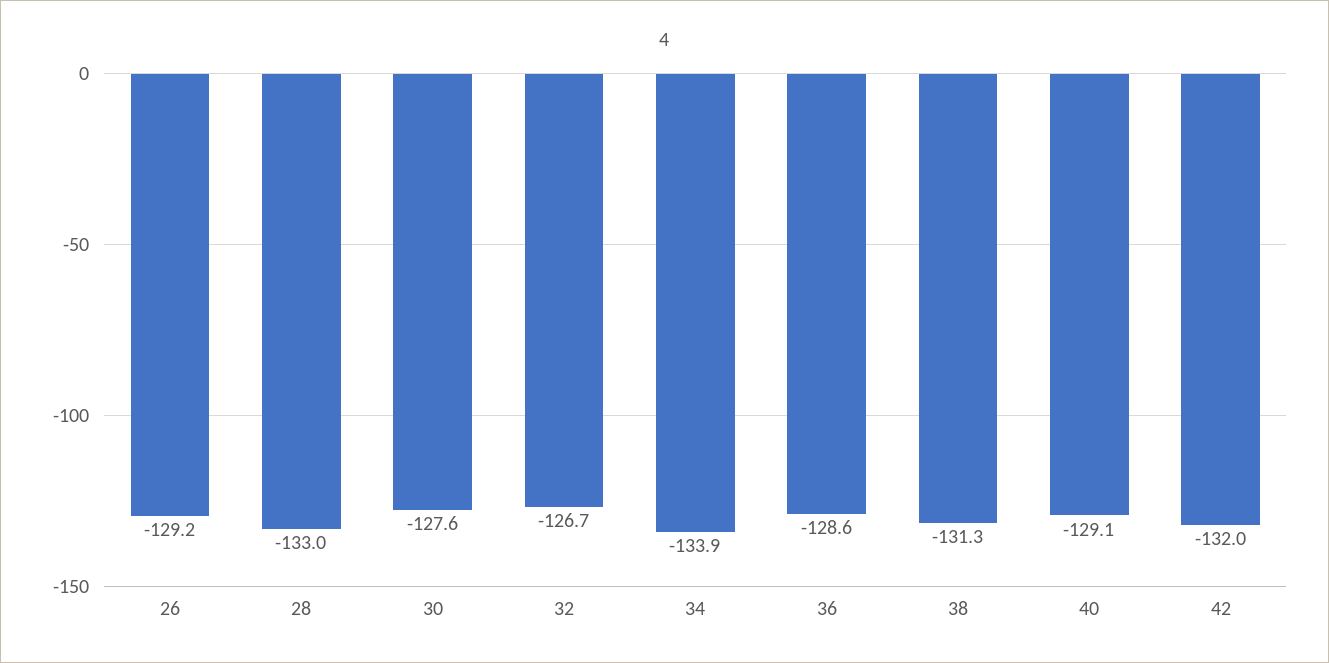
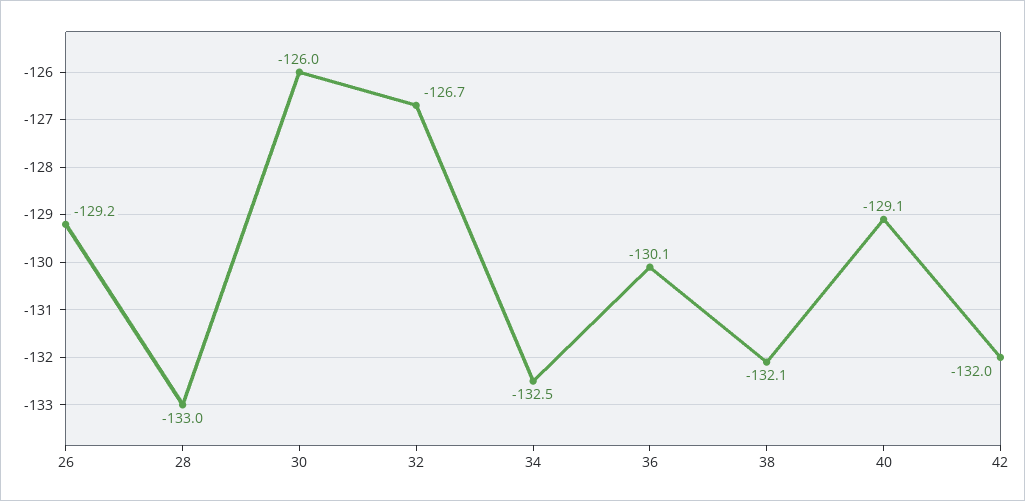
  {
    "26": -129.2,
    "28": -133,
-   "30": -127.6,
+   "30": -126,
    "32": -126.7,
-   "34": -133.9,
+   "34": -132.5,
-   "36": -128.6,
+   "36": -130.1,
-   "38": -131.3,
+   "38": -132.1,
    "40": -129.1,
    "42": -132
  }

